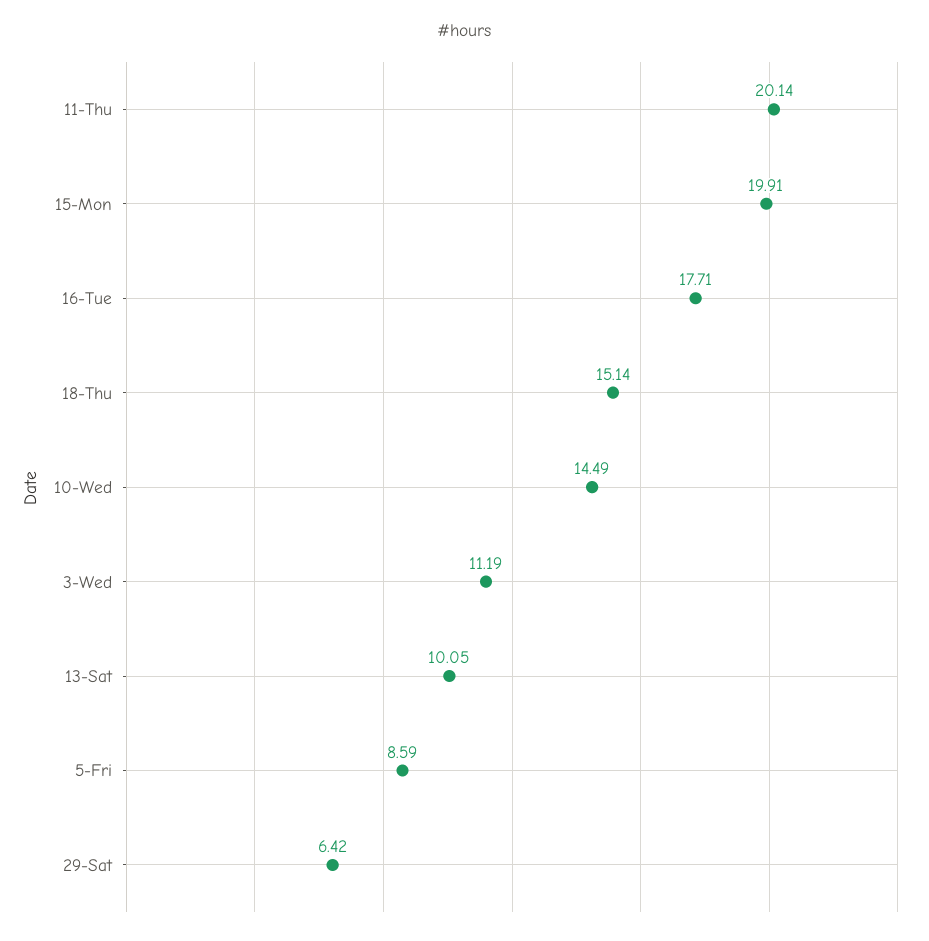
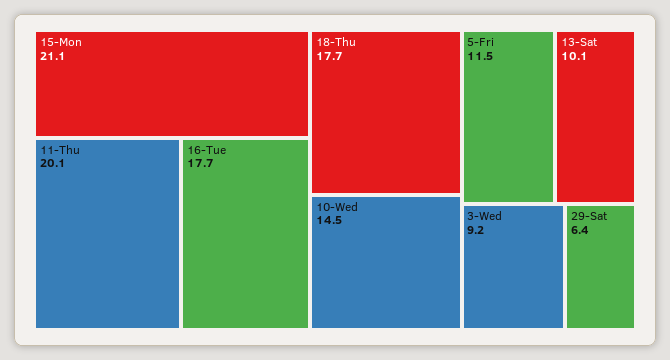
  {
    "11-Thu": 20.14,
-   "15-Mon": 19.91,
+   "15-Mon": 21.1,
    "16-Tue": 17.71,
-   "18-Thu": 15.14,
+   "18-Thu": 17.7,
    "10-Wed": 14.49,
-   "3-Wed": 11.19,
+   "3-Wed": 9.2,
    "13-Sat": 10.05,
-   "5-Fri": 8.59,
+   "5-Fri": 11.5,
    "29-Sat": 6.42
  }

